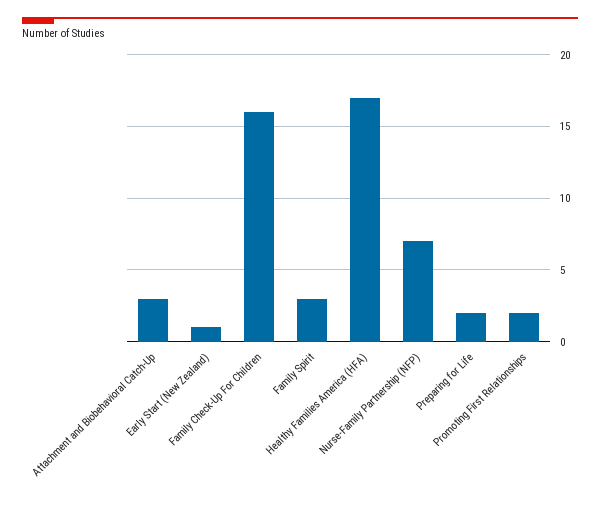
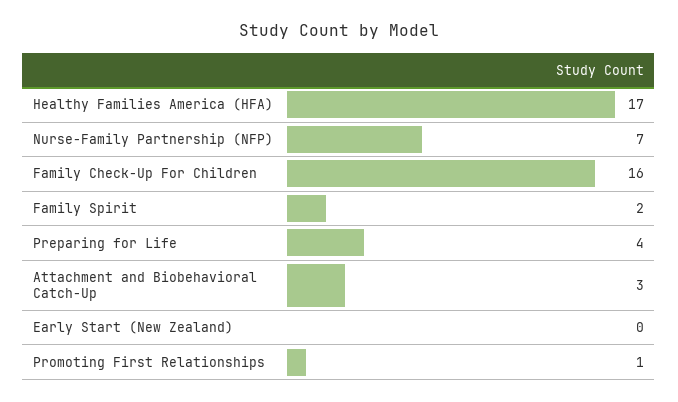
  {
    "Attachment and Biobehavioral Catch-Up": 3,
-   "Early Start (New Zealand)": 1,
+   "Early Start (New Zealand)": 0,
    "Family Check-Up For Children": 16,
-   "Family Spirit": 3,
+   "Family Spirit": 2,
    "Healthy Families America (HFA)": 17,
    "Nurse-Family Partnership (NFP)": 7,
-   "Preparing for Life": 2,
+   "Preparing for Life": 4,
-   "Promoting First Relationships": 2
+   "Promoting First Relationships": 1
  }

